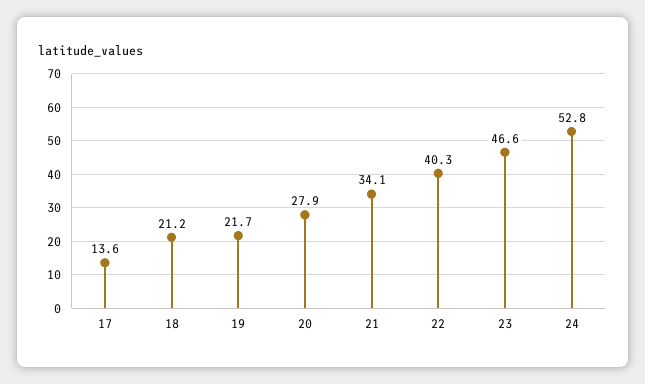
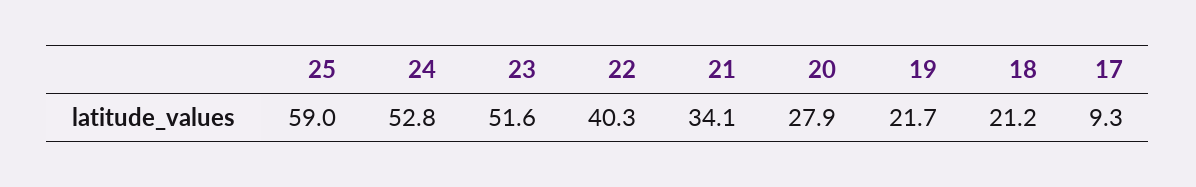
  {
-   "17": 13.6,
+   "17": 9.3,
    "18": 21.2,
    "19": 21.7,
    "20": 27.9,
    "21": 34.1,
    "22": 40.3,
-   "23": 46.6,
+   "23": 51.6,
-   "24": 52.8
+   "24": 52.8,
+   "25": 59
  }

